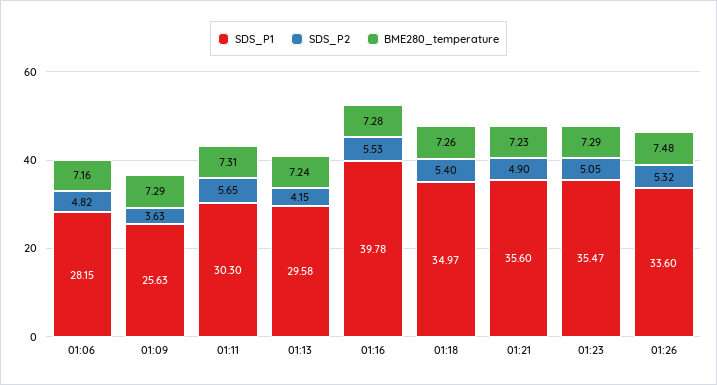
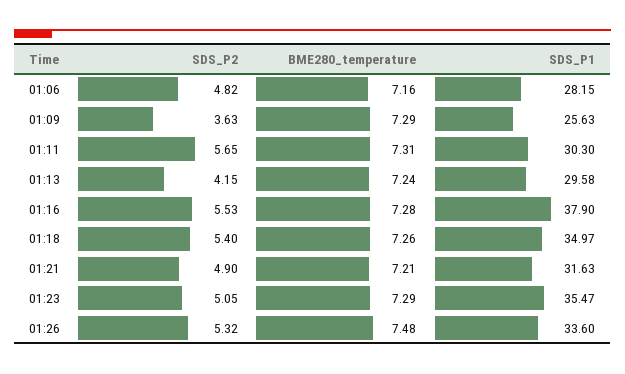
  {
    "SDS_P1": {
      "01:06": 28.15,
      "01:09": 25.63,
      "01:11": 30.3,
      "01:13": 29.58,
-     "01:16": 39.78,
+     "01:16": 37.9,
      "01:18": 34.97,
-     "01:21": 35.6,
+     "01:21": 31.63,
      "01:23": 35.47,
      "01:26": 33.6
    },
    "SDS_P2": {
      "01:06": 4.82,
      "01:09": 3.63,
      "01:11": 5.65,
      "01:13": 4.15,
      "01:16": 5.53,
      "01:18": 5.4,
      "01:21": 4.9,
      "01:23": 5.05,
      "01:26": 5.32
    },
    "BME280_temperature": {
      "01:06": 7.16,
      "01:09": 7.29,
      "01:11": 7.31,
      "01:13": 7.24,
      "01:16": 7.28,
      "01:18": 7.26,
-     "01:21": 7.23,
+     "01:21": 7.21,
      "01:23": 7.29,
      "01:26": 7.48
    }
  }

